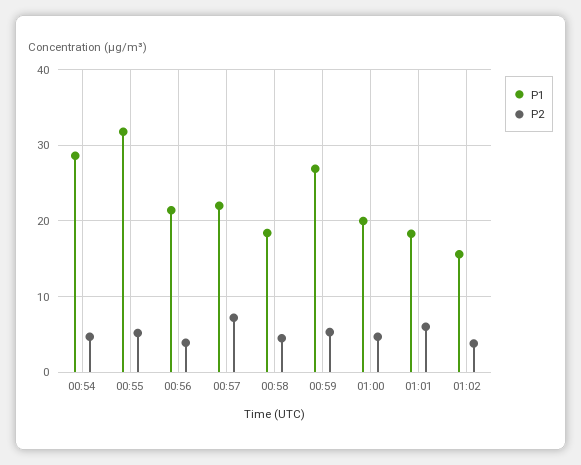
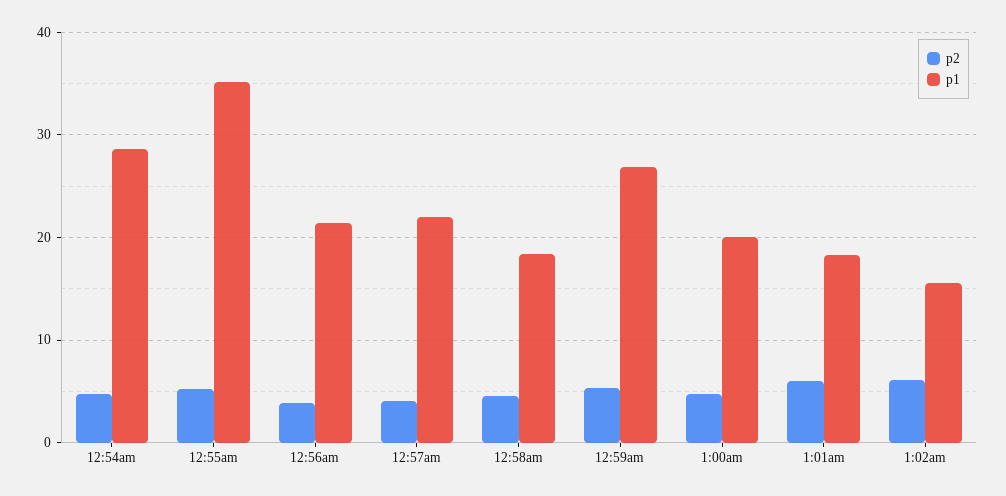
  {
    "P1": {
      "00:54": 29,
-     "00:55": 32,
+     "00:55": 35,
      "00:56": 21,
      "00:57": 22,
      "00:58": 18,
      "00:59": 27,
      "01:00": 20,
      "01:01": 18,
      "01:02": 16
    },
    "P2": {
      "00:54": 5,
      "00:55": 5,
      "00:56": 4,
-     "00:57": 7,
+     "00:57": 4,
      "00:58": 5,
      "00:59": 5,
      "01:00": 5,
      "01:01": 6,
-     "01:02": 4
+     "01:02": 6
    }
  }

